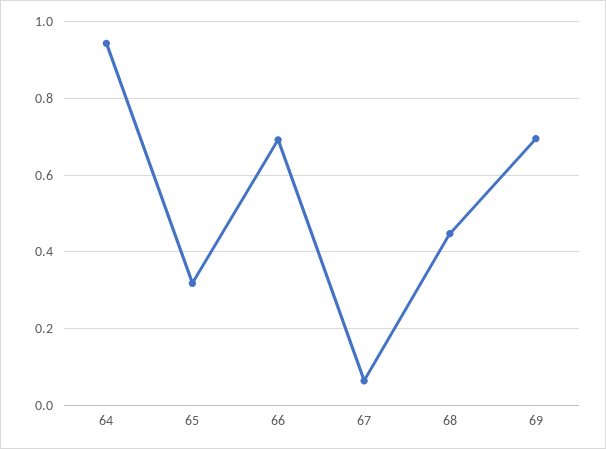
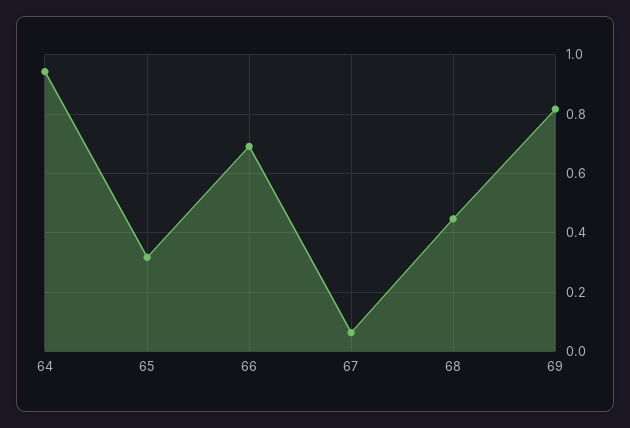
  {
    "64": 0.94,
    "65": 0.32,
    "66": 0.7,
    "67": 0.06,
    "68": 0.44,
-   "69": 0.7
+   "69": 0.825
  }

